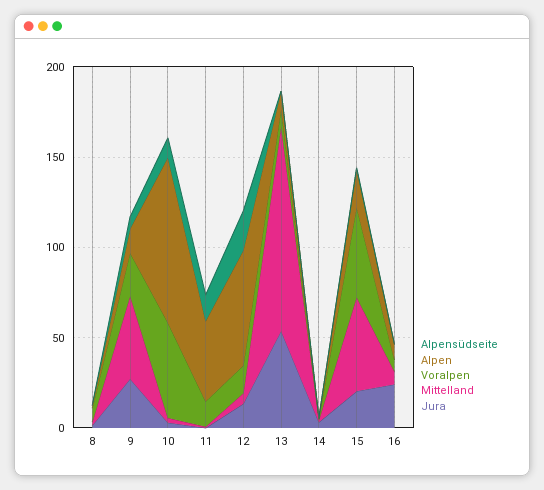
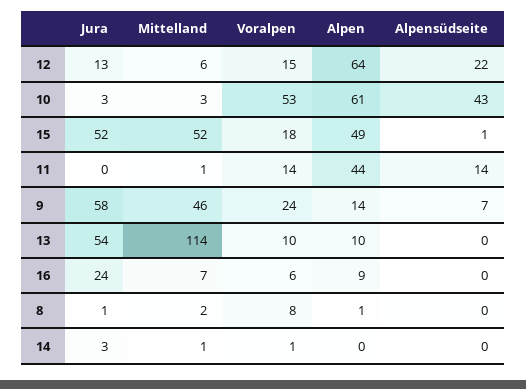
  {
    "Alpensüdseite": {
      "8": 0,
      "9": 7,
-     "10": 10,
+     "10": 43,
      "11": 14,
      "12": 22,
      "13": 0,
      "14": 0,
      "15": 1,
      "16": 0
    },
    "Alpen": {
      "8": 1,
      "9": 14,
-     "10": 90,
+     "10": 61,
      "11": 44,
      "12": 64,
      "13": 10,
      "14": 0,
-     "15": 20,
+     "15": 49,
      "16": 9
    },
    "Voralpen": {
      "8": 8,
      "9": 24,
      "10": 53,
      "11": 14,
      "12": 15,
      "13": 10,
      "14": 1,
-     "15": 50,
+     "15": 18,
      "16": 6
    },
    "Mittelland": {
      "8": 2,
      "9": 46,
      "10": 3,
      "11": 1,
      "12": 6,
      "13": 114,
      "14": 1,
      "15": 52,
      "16": 7
    },
    "Jura": {
      "8": 1,
-     "9": 30,
+     "9": 58,
      "10": 3,
      "11": 0,
      "12": 13,
      "13": 54,
      "14": 3,
-     "15": 20,
+     "15": 52,
      "16": 24
    }
  }

